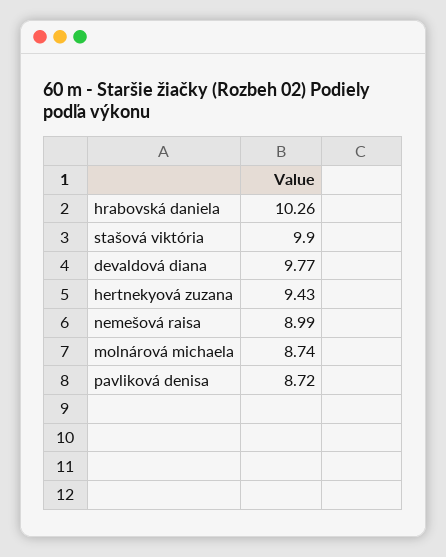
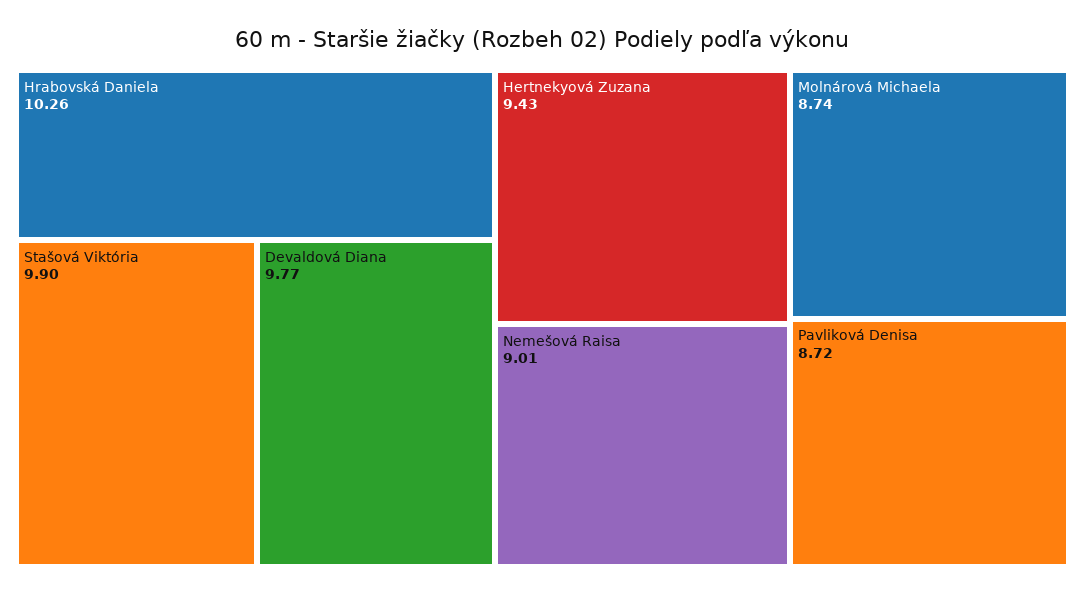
  {
    "hrabovská daniela": 10.26,
    "stašová viktória": 9.9,
    "devaldová diana": 9.77,
    "hertnekyová zuzana": 9.43,
-   "nemešová raisa": 8.99,
+   "nemešová raisa": 9.01,
    "molnárová michaela": 8.74,
    "pavliková denisa": 8.72
  }

